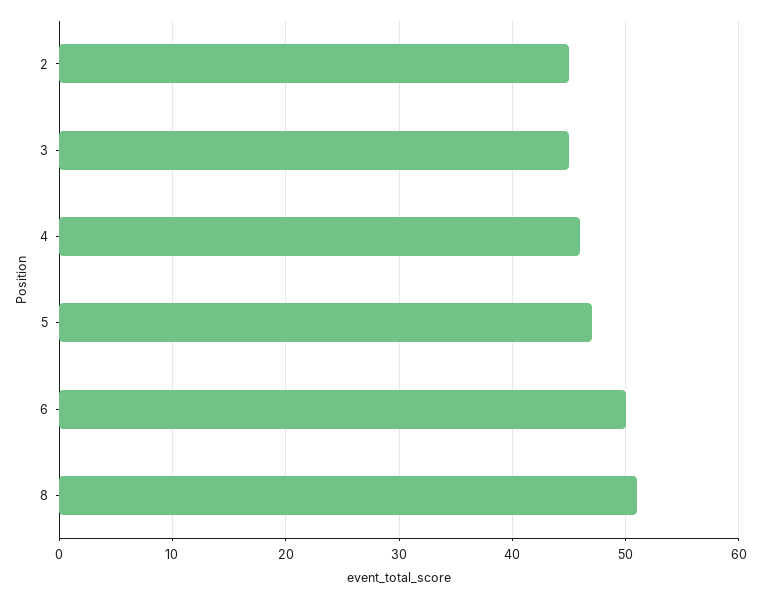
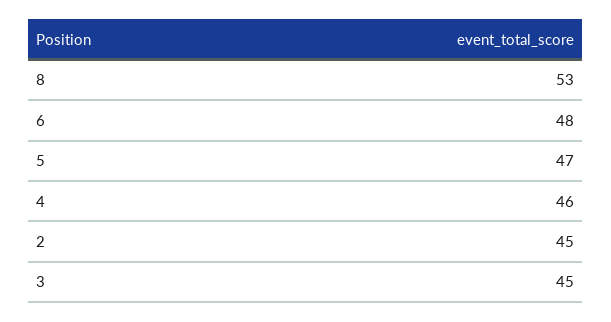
  {
    "2": 45,
    "3": 45,
    "4": 46,
    "5": 47,
-   "6": 50,
+   "6": 48,
-   "8": 51
+   "8": 53
  }

